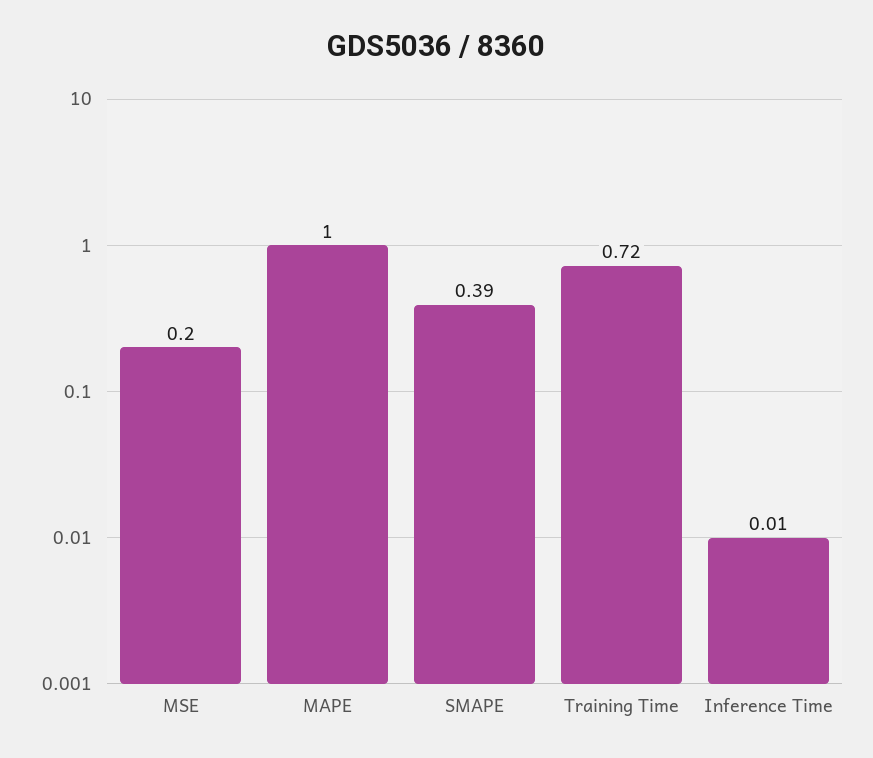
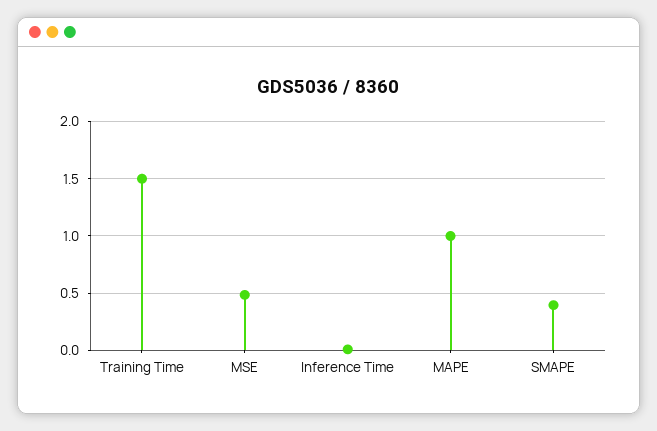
  {
-   "MSE": 0.2,
+   "MSE": 0.5,
    "MAPE": 1,
    "SMAPE": 0.39,
-   "Training Time": 0.72,
+   "Training Time": 1.5,
    "Inference Time": 0.01
  }

